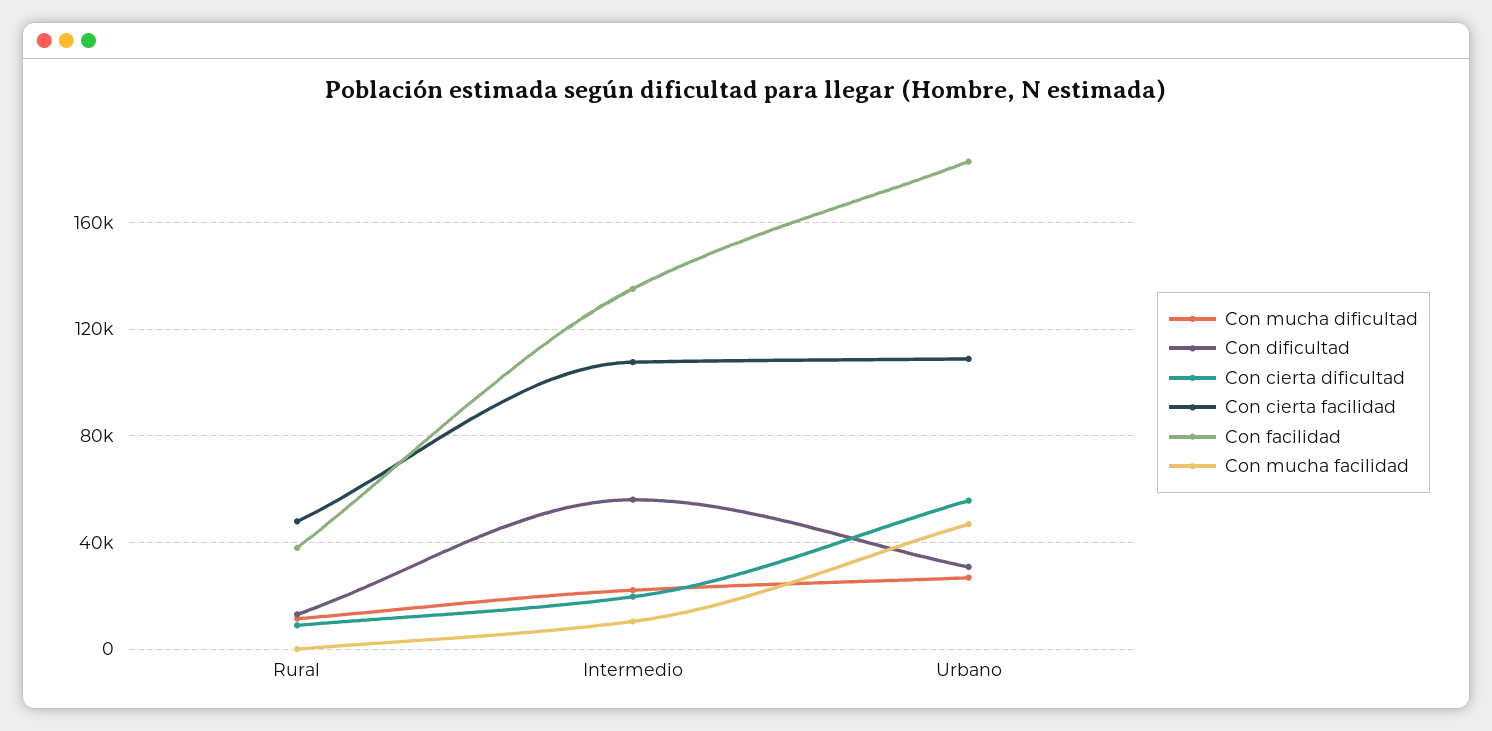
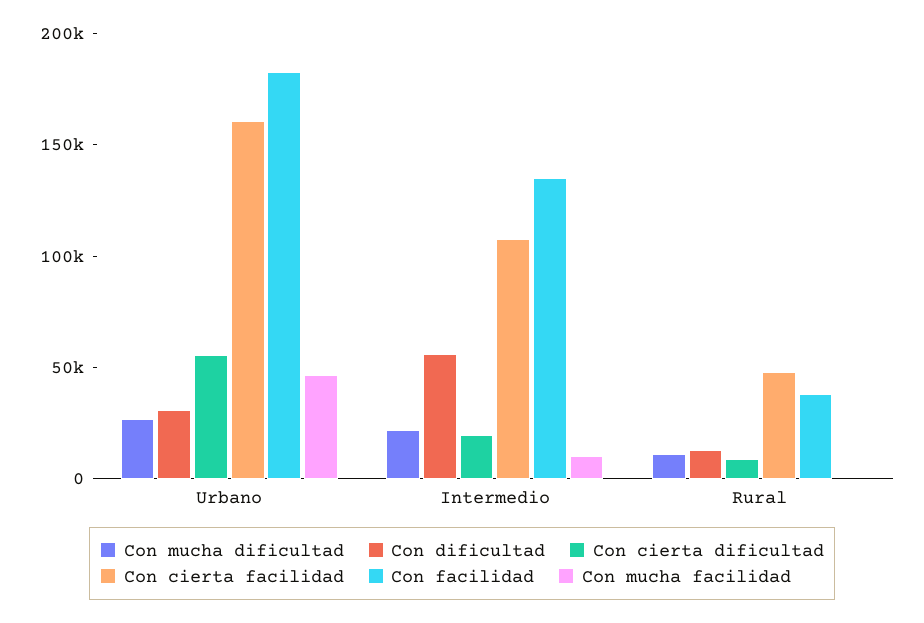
  {
    "Con mucha dificultad": {
      "Rural": 10000,
      "Intermedio": 20000,
      "Urbano": 25000
    },
    "Con dificultad": {
      "Rural": 15000,
      "Intermedio": 55000,
      "Urbano": 30000
    },
    "Con cierta dificultad": {
      "Rural": 10000,
      "Intermedio": 20000,
      "Urbano": 55000
    },
    "Con cierta facilidad": {
      "Rural": 50000,
      "Intermedio": 110000,
-     "Urbano": 110000
+     "Urbano": 160000
    },
    "Con facilidad": {
      "Rural": 40000,
      "Intermedio": 135000,
      "Urbano": 185000
    },
    "Con mucha facilidad": {
      "Rural": 0,
      "Intermedio": 10000,
      "Urbano": 45000
    }
  }

